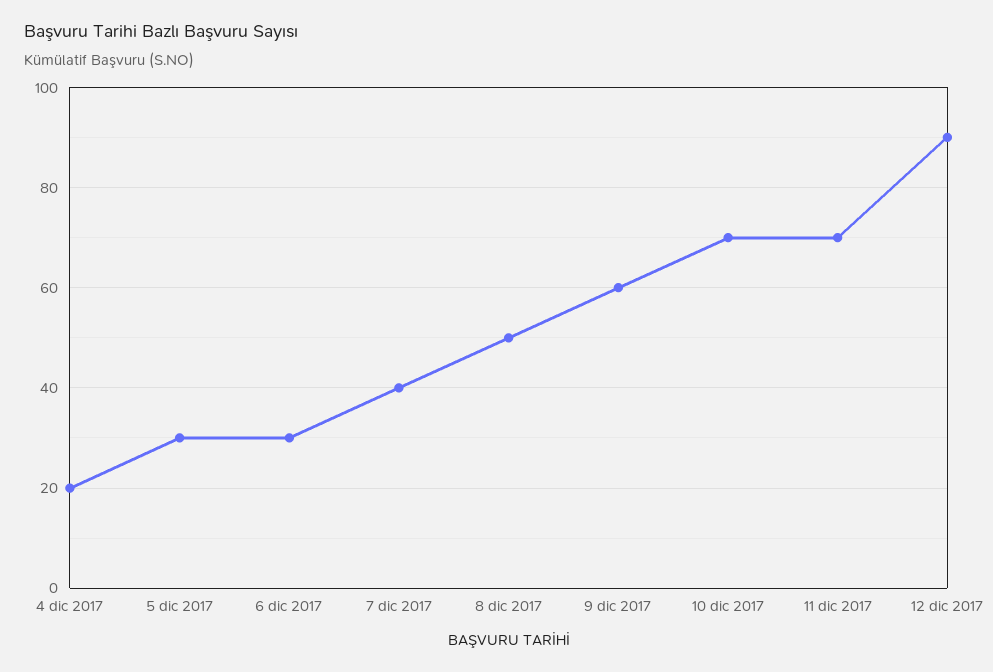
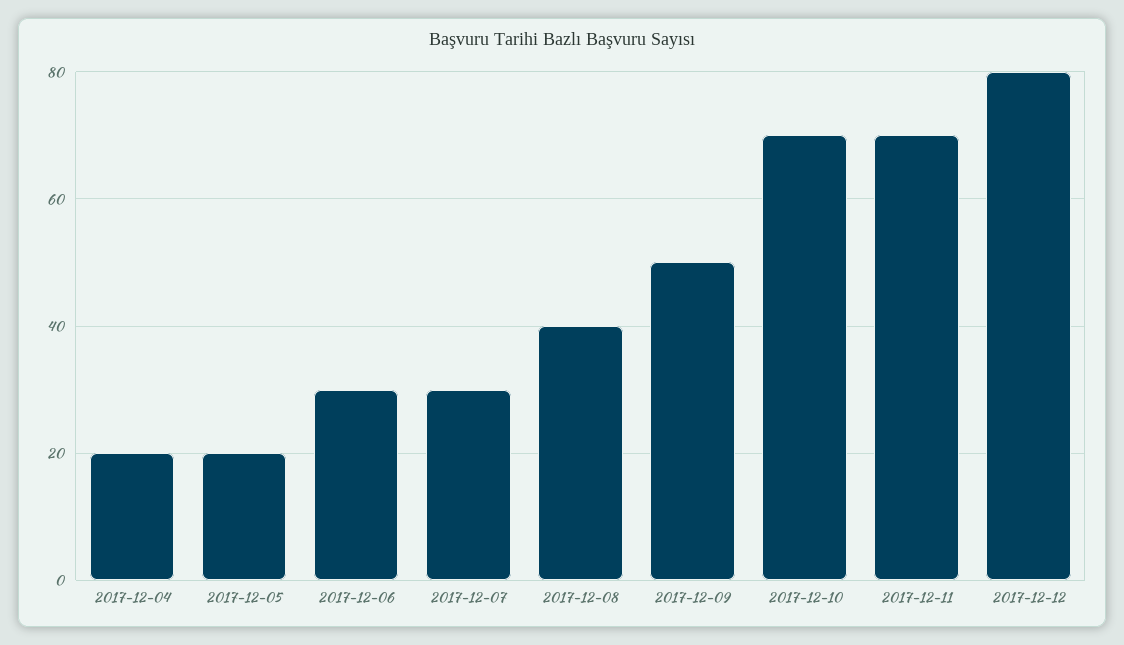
  {
    "4 dic 2017": 20,
-   "5 dic 2017": 30,
+   "5 dic 2017": 20,
    "6 dic 2017": 30,
-   "7 dic 2017": 40,
+   "7 dic 2017": 30,
-   "8 dic 2017": 50,
+   "8 dic 2017": 40,
-   "9 dic 2017": 60,
+   "9 dic 2017": 50,
    "10 dic 2017": 70,
    "11 dic 2017": 70,
-   "12 dic 2017": 90
+   "12 dic 2017": 80
  }

